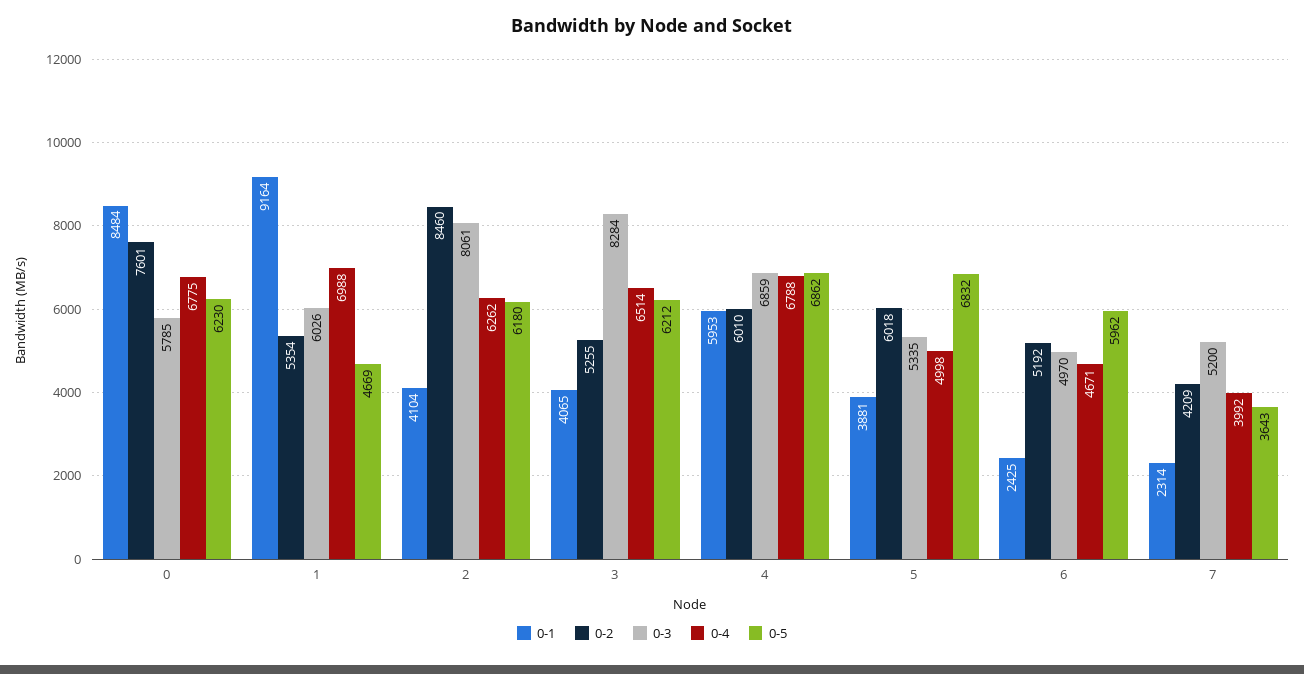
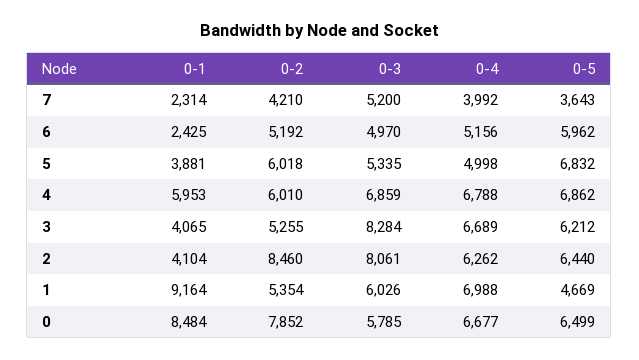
  {
    "0-1": {
      "0": 8484,
      "1": 9164,
      "2": 4104,
      "3": 4065,
      "4": 5953,
      "5": 3881,
      "6": 2425,
      "7": 2314
    },
    "0-2": {
-     "0": 7601,
+     "0": 7852,
      "1": 5354,
      "2": 8460,
      "3": 5255,
      "4": 6010,
      "5": 6018,
      "6": 5192,
-     "7": 4209
+     "7": 4210
    },
    "0-3": {
      "0": 5785,
      "1": 6026,
      "2": 8061,
      "3": 8284,
      "4": 6859,
      "5": 5335,
      "6": 4970,
      "7": 5200
    },
    "0-4": {
-     "0": 6775,
+     "0": 6677,
      "1": 6988,
      "2": 6262,
-     "3": 6514,
+     "3": 6689,
      "4": 6788,
      "5": 4998,
-     "6": 4671,
+     "6": 5156,
      "7": 3992
    },
    "0-5": {
-     "0": 6230,
+     "0": 6499,
      "1": 4669,
-     "2": 6180,
+     "2": 6440,
      "3": 6212,
      "4": 6862,
      "5": 6832,
      "6": 5962,
      "7": 3643
    }
  }

